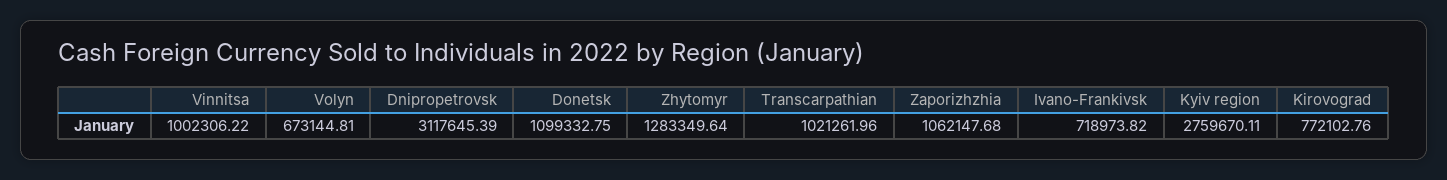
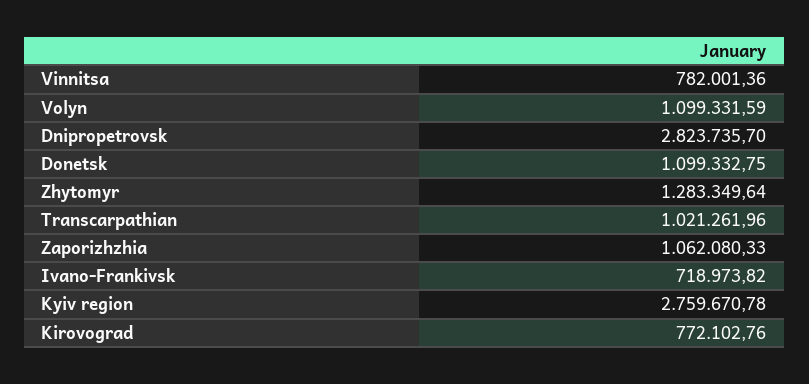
  {
-   "Vinnitsa": 1002306.22,
+   "Vinnitsa": 782001.36,
-   "Volyn": 673144.81,
+   "Volyn": 1099331.59,
-   "Dnipropetrovsk": 3117645.39,
+   "Dnipropetrovsk": 2823735.7,
    "Donetsk": 1099332.75,
    "Zhytomyr": 1283349.64,
    "Transcarpathian": 1021261.96,
-   "Zaporizhzhia": 1062147.68,
+   "Zaporizhzhia": 1062080.33,
    "Ivano-Frankivsk": 718973.82,
-   "Kyiv region": 2759670.11,
+   "Kyiv region": 2759670.78,
    "Kirovograd": 772102.76
  }

